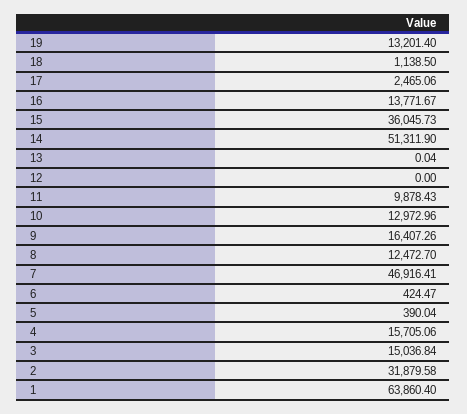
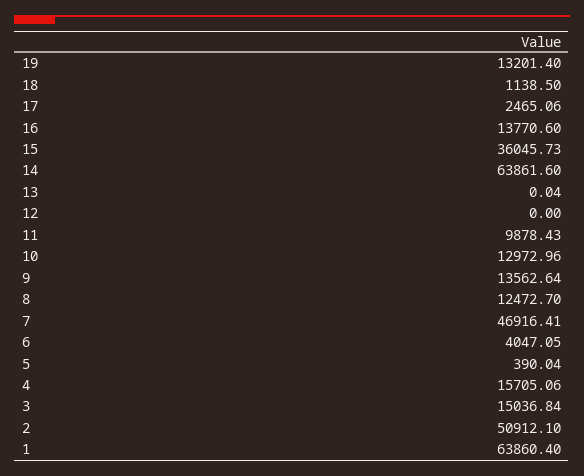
  {
    "19": 13201.4,
    "18": 1138.5,
    "17": 2465.06,
-   "16": 13771.67,
+   "16": 13770.6,
    "15": 36045.73,
-   "14": 51311.9,
+   "14": 63861.6,
    "13": 0.04,
    "12": 0,
    "11": 9878.43,
    "10": 12972.96,
-   "9": 16407.26,
+   "9": 13562.64,
    "8": 12472.7,
    "7": 46916.41,
-   "6": 424.47,
+   "6": 4047.05,
    "5": 390.04,
    "4": 15705.06,
    "3": 15036.84,
-   "2": 31879.58,
+   "2": 50912.1,
    "1": 63860.4
  }

